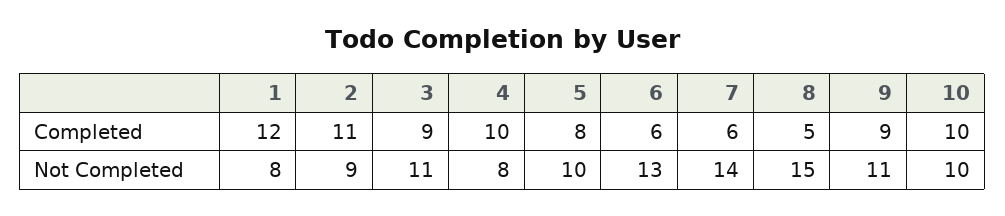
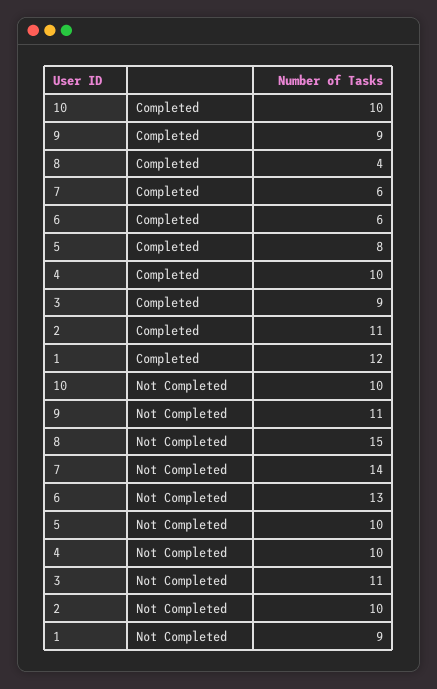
  {
    "1": {
      "Completed": 12,
-     "Not Completed": 8
+     "Not Completed": 9
    },
    "2": {
      "Completed": 11,
-     "Not Completed": 9
+     "Not Completed": 10
    },
    "3": {
      "Completed": 9,
      "Not Completed": 11
    },
    "4": {
      "Completed": 10,
-     "Not Completed": 8
+     "Not Completed": 10
    },
    "5": {
      "Completed": 8,
      "Not Completed": 10
    },
    "6": {
      "Completed": 6,
      "Not Completed": 13
    },
    "7": {
      "Completed": 6,
      "Not Completed": 14
    },
    "8": {
-     "Completed": 5,
+     "Completed": 4,
      "Not Completed": 15
    },
    "9": {
      "Completed": 9,
      "Not Completed": 11
    },
    "10": {
      "Completed": 10,
      "Not Completed": 10
    }
  }

